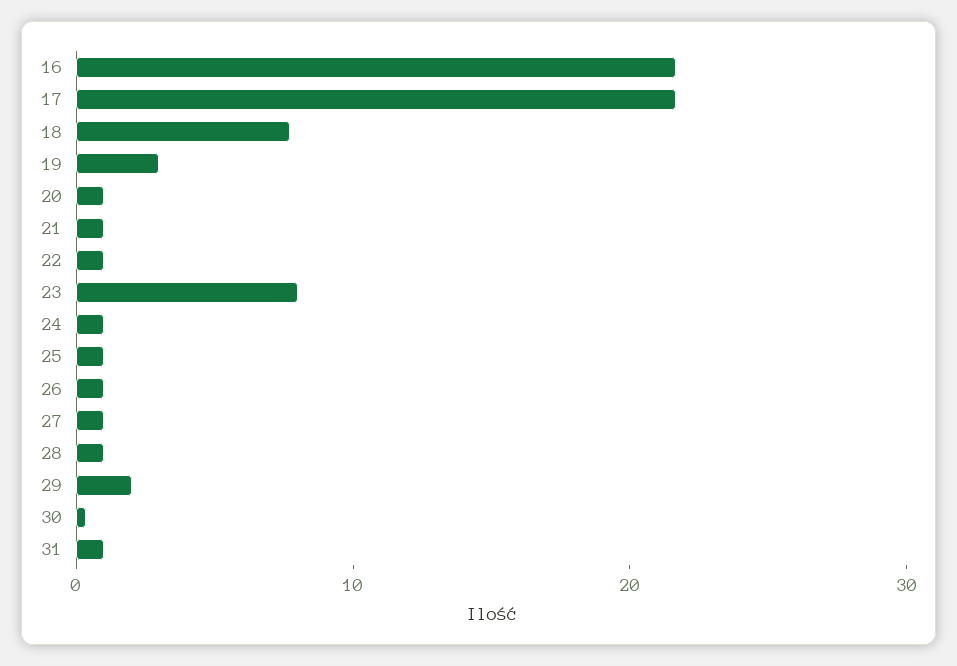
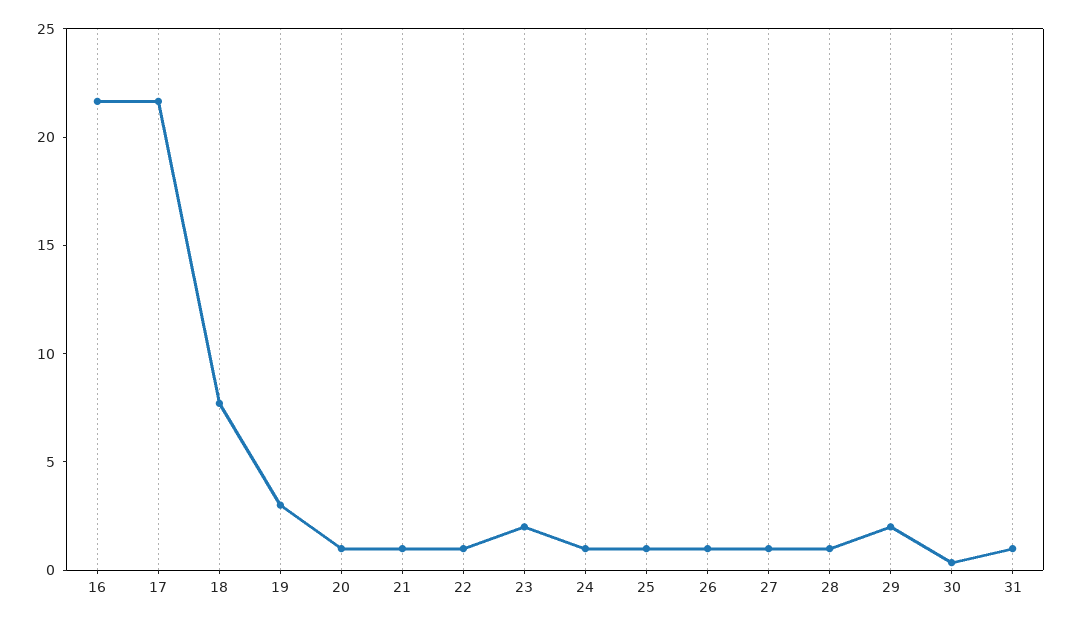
  {
    "16": 22,
    "17": 22,
    "18": 8,
    "19": 3,
    "20": 1,
    "21": 1,
    "22": 1,
-   "23": 8,
+   "23": 2,
    "24": 1,
    "25": 1,
    "26": 1,
    "27": 1,
    "28": 1,
    "29": 2,
    "30": 0,
    "31": 1
  }

